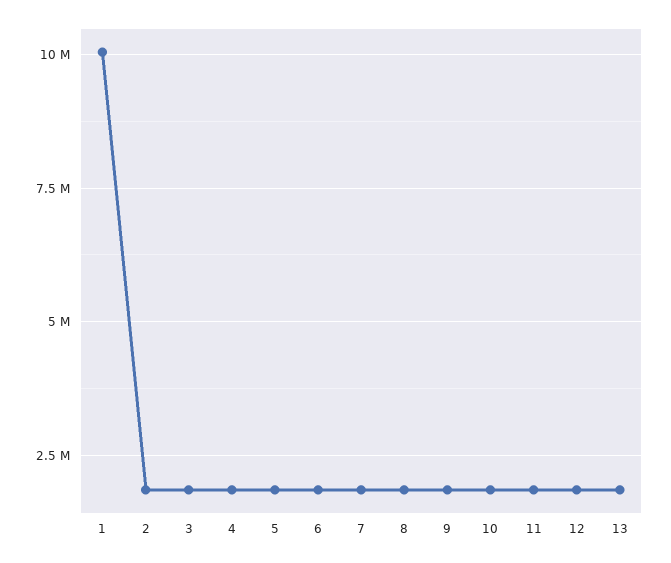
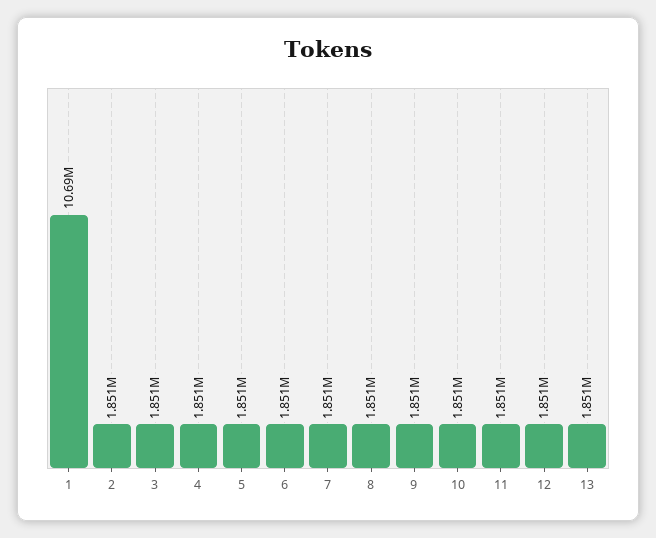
  {
-   "1": 10000000,
+   "1": 10690000,
    "2": 1851000,
    "3": 1851000,
    "4": 1851000,
    "5": 1851000,
    "6": 1851000,
    "7": 1851000,
    "8": 1851000,
    "9": 1851000,
    "10": 1851000,
    "11": 1851000,
    "12": 1851000,
    "13": 1851000
  }

